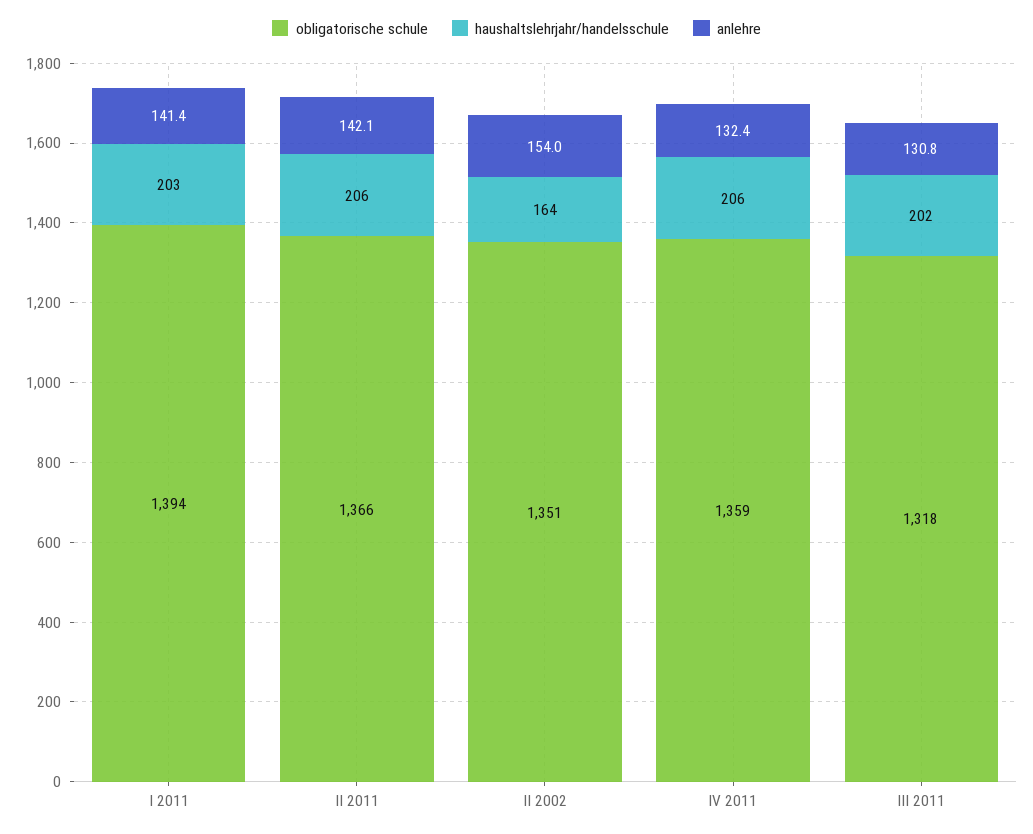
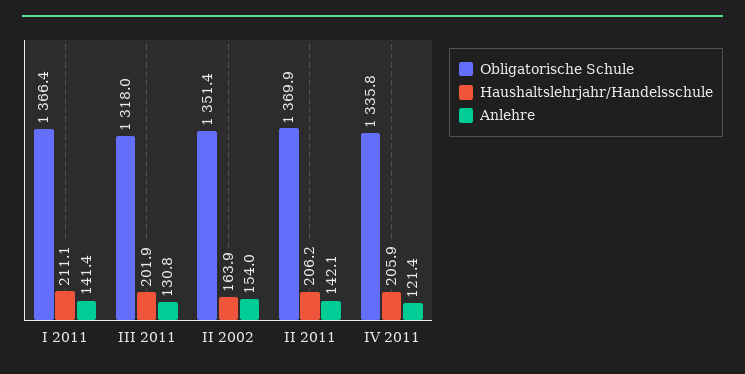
  {
    "obligatorische schule": {
-     "I 2011": 1394,
+     "I 2011": 1366.4,
-     "II 2011": 1366,
+     "II 2011": 1369.9,
      "II 2002": 1351.4,
-     "IV 2011": 1359,
+     "IV 2011": 1335.8,
      "III 2011": 1318
    },
    "haushaltslehrjahr/handelsschule": {
-     "I 2011": 203,
+     "I 2011": 211.1,
      "II 2011": 206.2,
      "II 2002": 163.9,
      "IV 2011": 205.9,
      "III 2011": 201.9
    },
    "anlehre": {
      "I 2011": 141.4,
      "II 2011": 142.1,
      "II 2002": 154,
-     "IV 2011": 132.4,
+     "IV 2011": 121.4,
      "III 2011": 130.8
    }
  }

